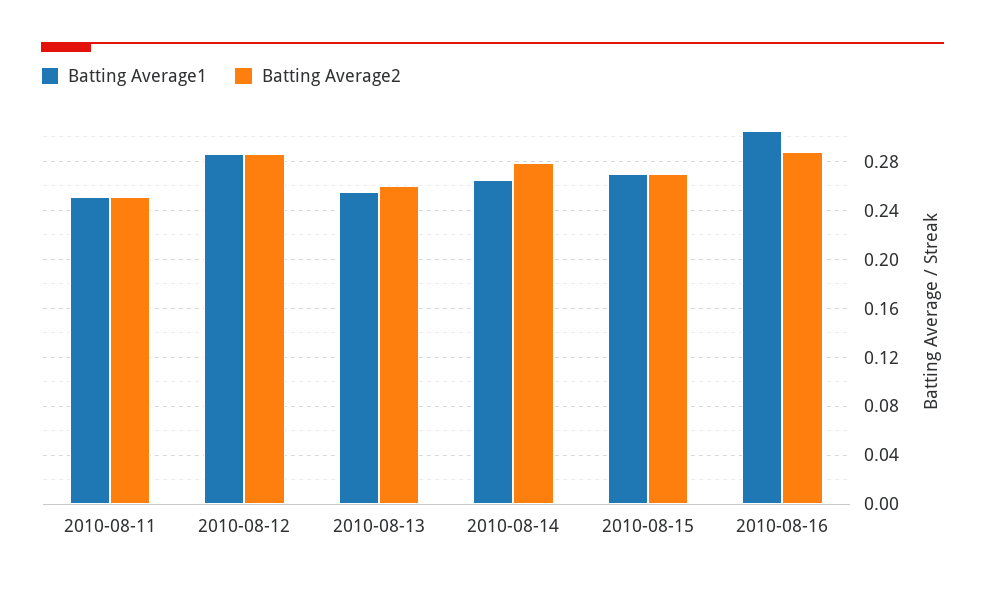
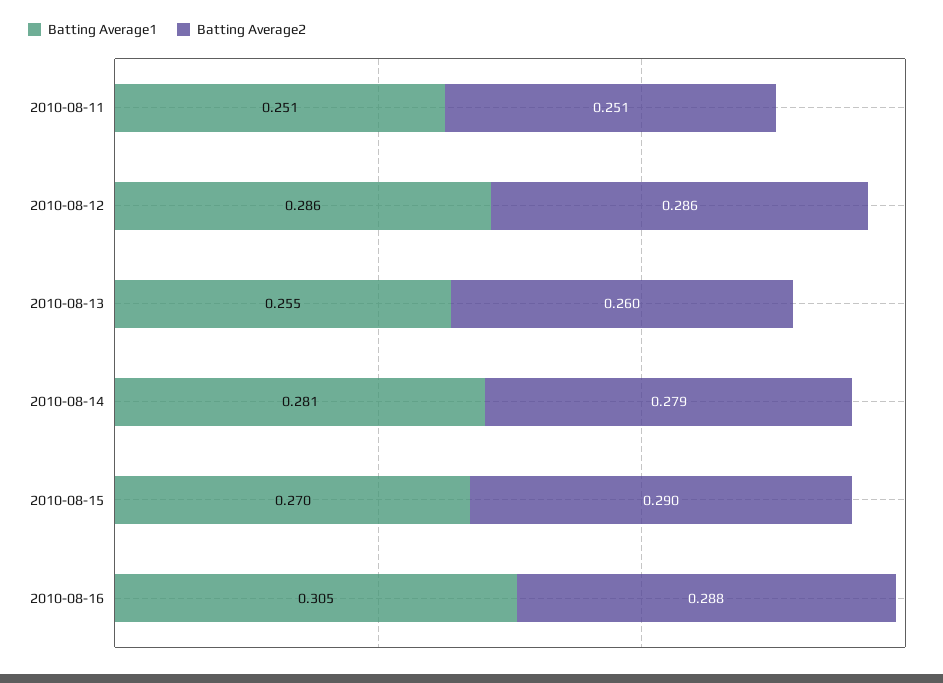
  {
    "Batting Average1": {
      "2010-08-11": 0.251,
      "2010-08-12": 0.286,
      "2010-08-13": 0.255,
-     "2010-08-14": 0.265,
+     "2010-08-14": 0.281,
      "2010-08-15": 0.27,
      "2010-08-16": 0.305
    },
    "Batting Average2": {
      "2010-08-11": 0.251,
      "2010-08-12": 0.286,
      "2010-08-13": 0.26,
      "2010-08-14": 0.279,
-     "2010-08-15": 0.27,
+     "2010-08-15": 0.29,
      "2010-08-16": 0.288
    }
  }

